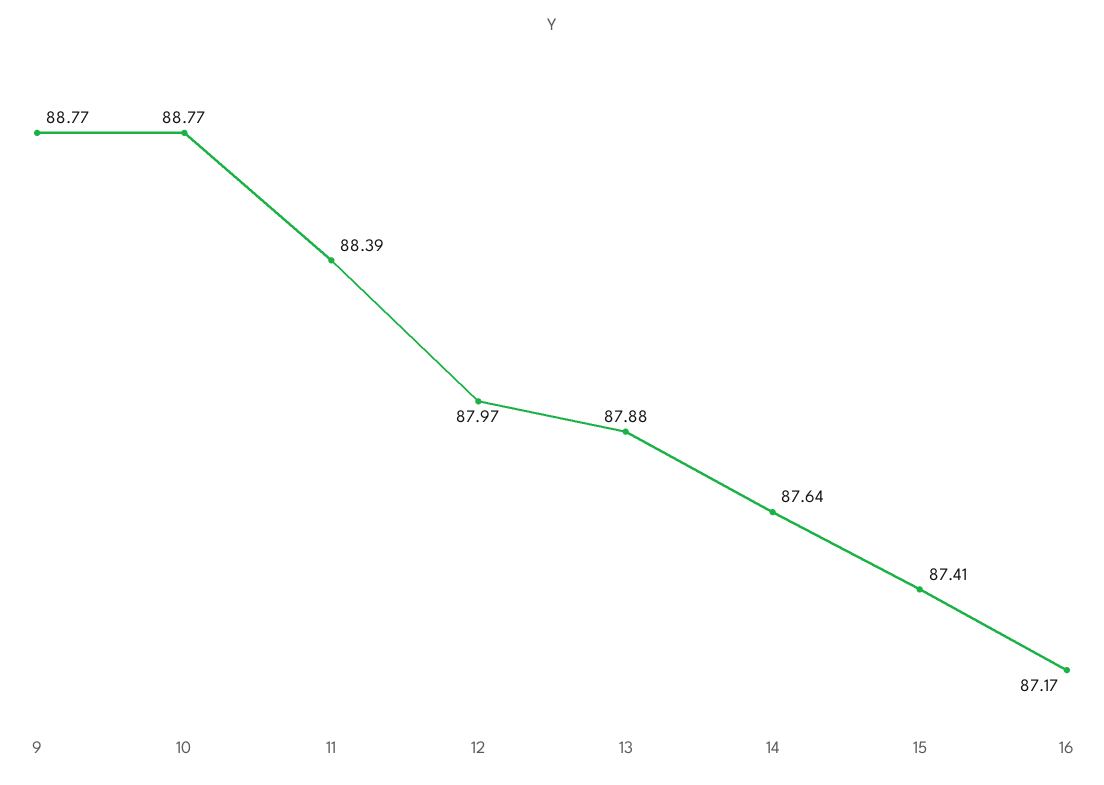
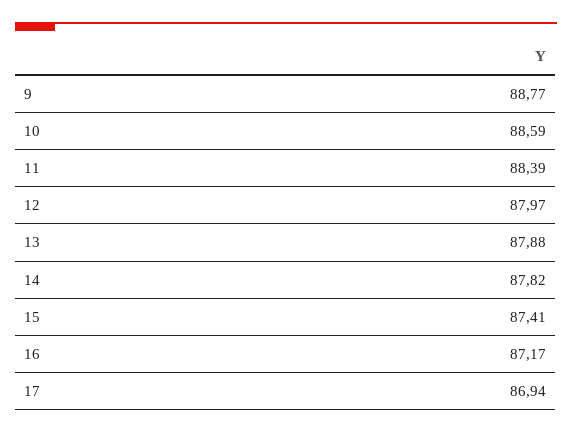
  {
    "9": 88.77,
-   "10": 88.77,
+   "10": 88.59,
    "11": 88.39,
    "12": 87.97,
    "13": 87.88,
-   "14": 87.64,
+   "14": 87.82,
    "15": 87.41,
-   "16": 87.17
+   "16": 87.17,
+   "17": 86.94
  }

